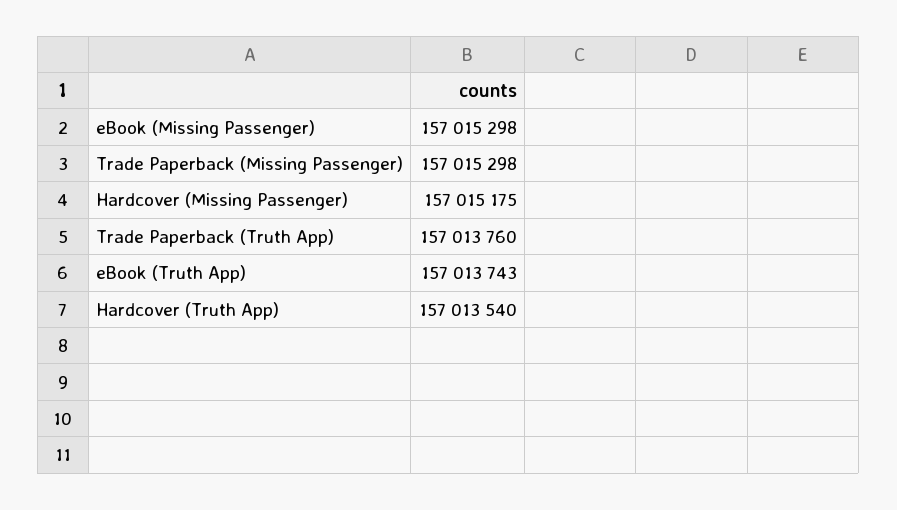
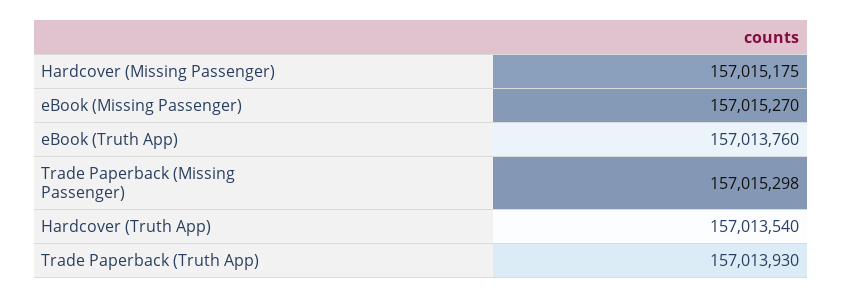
  {
-   "eBook (Missing Passenger)": 157015298,
+   "eBook (Missing Passenger)": 157015270,
    "Trade Paperback (Missing Passenger)": 157015298,
    "Hardcover (Missing Passenger)": 157015175,
-   "Trade Paperback (Truth App)": 157013760,
+   "Trade Paperback (Truth App)": 157013930,
-   "eBook (Truth App)": 157013743,
+   "eBook (Truth App)": 157013760,
    "Hardcover (Truth App)": 157013540
  }

